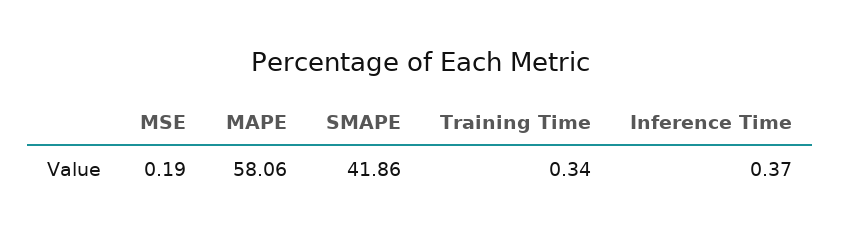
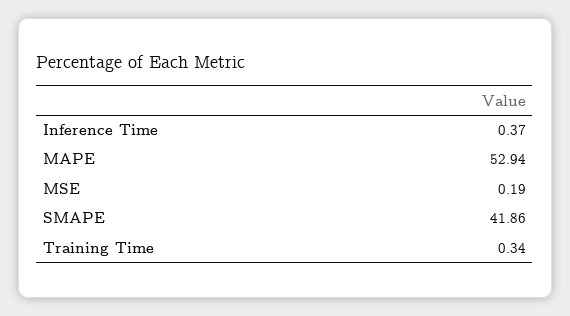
  {
    "MSE": 0.19,
-   "MAPE": 58.06,
+   "MAPE": 52.94,
    "SMAPE": 41.86,
    "Training Time": 0.34,
    "Inference Time": 0.37
  }

